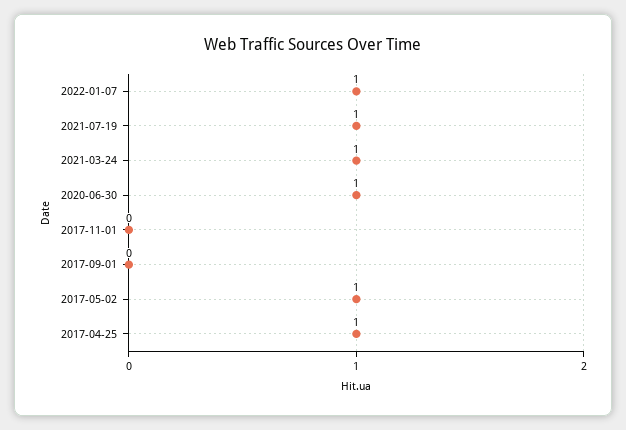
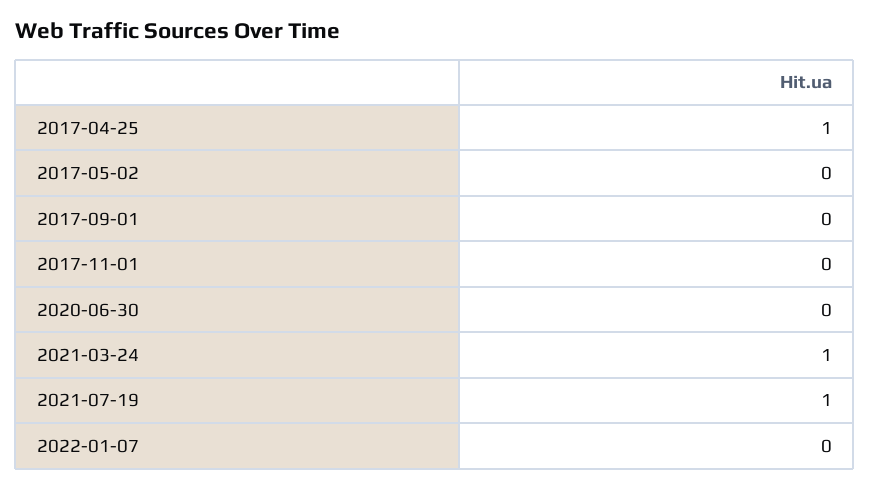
  {
-   "2022-01-07": 1,
+   "2022-01-07": 0,
    "2021-07-19": 1,
    "2021-03-24": 1,
-   "2020-06-30": 1,
+   "2020-06-30": 0,
    "2017-11-01": 0,
    "2017-09-01": 0,
-   "2017-05-02": 1,
+   "2017-05-02": 0,
    "2017-04-25": 1
  }

